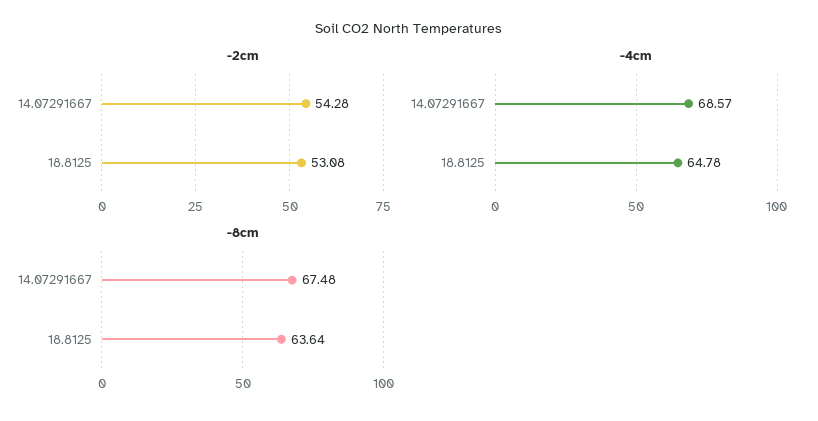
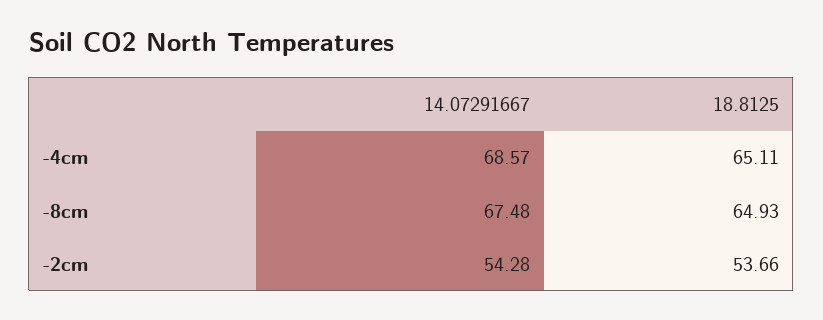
  {
    "-2cm": {
      "14.07291667": 54.28,
-     "18.8125": 53.08
+     "18.8125": 53.66
    },
    "-4cm": {
      "14.07291667": 68.57,
-     "18.8125": 64.78
+     "18.8125": 65.11
    },
    "-8cm": {
      "14.07291667": 67.48,
-     "18.8125": 63.64
+     "18.8125": 64.93
    }
  }

